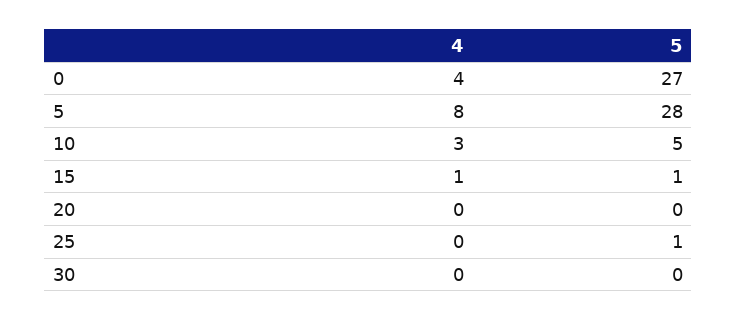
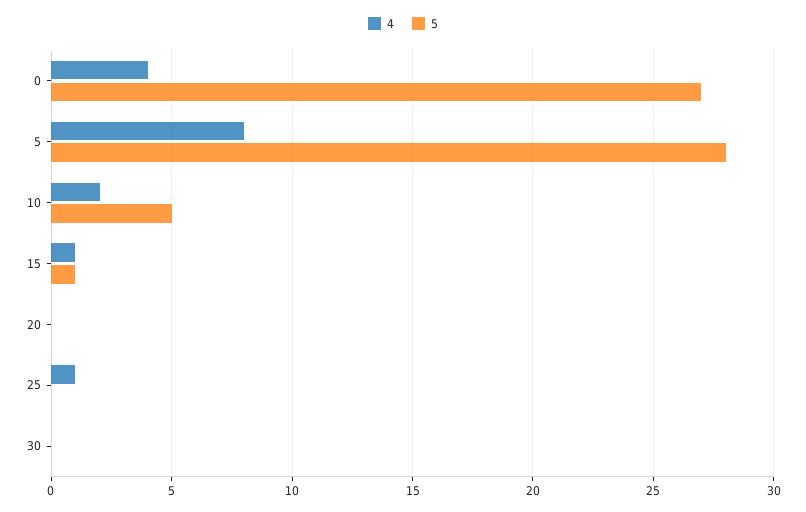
  {
    "4": {
      "0": 4,
      "5": 8,
-     "10": 3,
+     "10": 2,
      "15": 1,
      "20": 0,
-     "25": 0,
+     "25": 1,
      "30": 0
    },
    "5": {
      "0": 27,
      "5": 28,
      "10": 5,
      "15": 1,
      "20": 0,
-     "25": 1,
+     "25": 0,
      "30": 0
    }
  }

